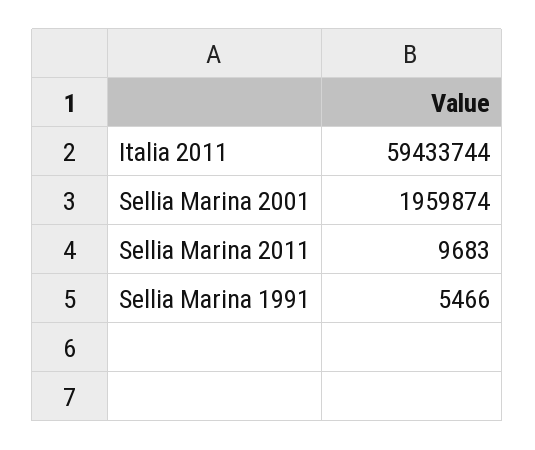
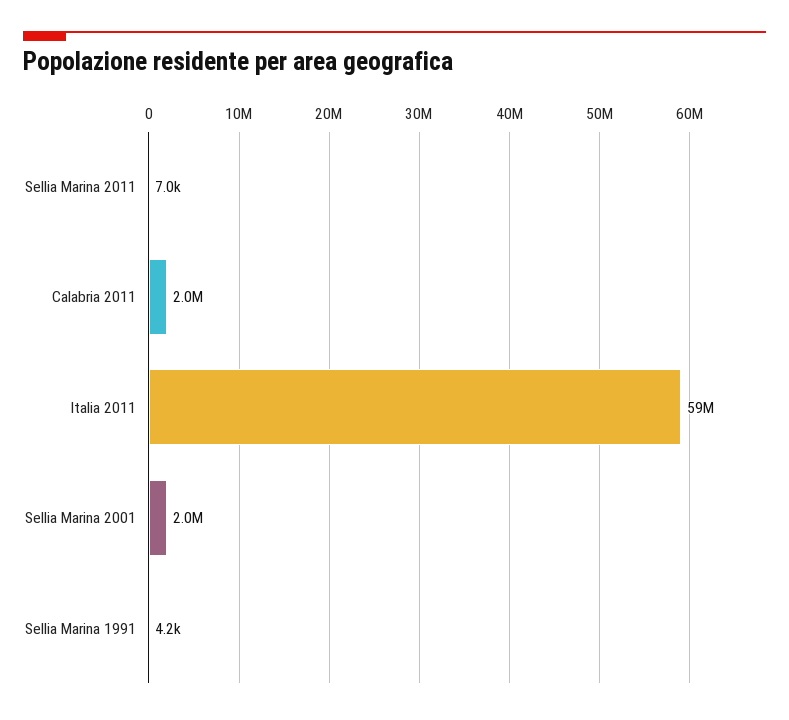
  {
    "Italia 2011": 59433744,
    "Sellia Marina 2001": 1959874,
-   "Sellia Marina 2011": 9683,
+   "Sellia Marina 2011": 7000,
-   "Sellia Marina 1991": 5466
+   "Sellia Marina 1991": 4200,
+   "Calabria 2011": 2000000
  }

